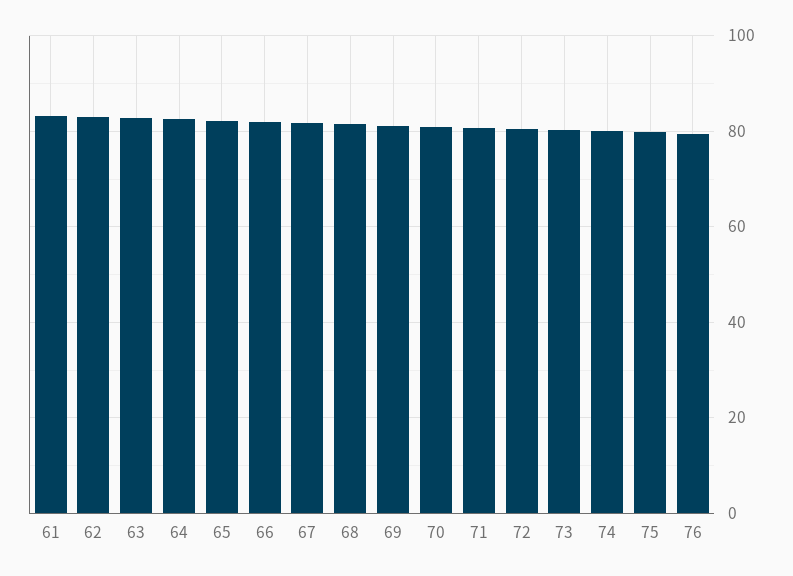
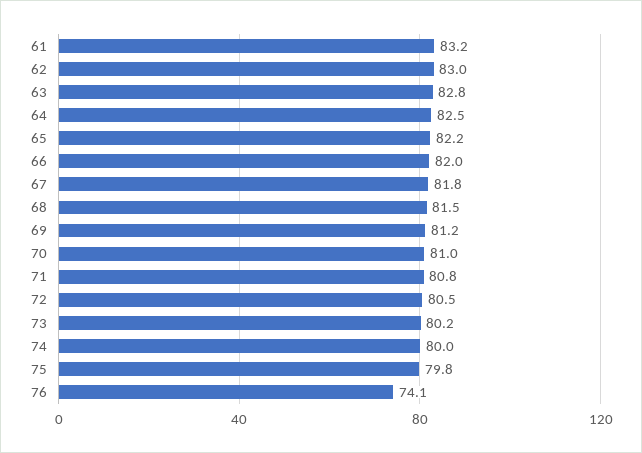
  {
    "61": 83.2,
    "62": 83,
    "63": 82.8,
    "64": 82.5,
    "65": 82.2,
    "66": 82,
    "67": 81.8,
    "68": 81.5,
    "69": 81.2,
    "70": 81,
    "71": 80.8,
    "72": 80.5,
    "73": 80.2,
    "74": 80,
    "75": 79.8,
-   "76": 80
+   "76": 74.1
  }

